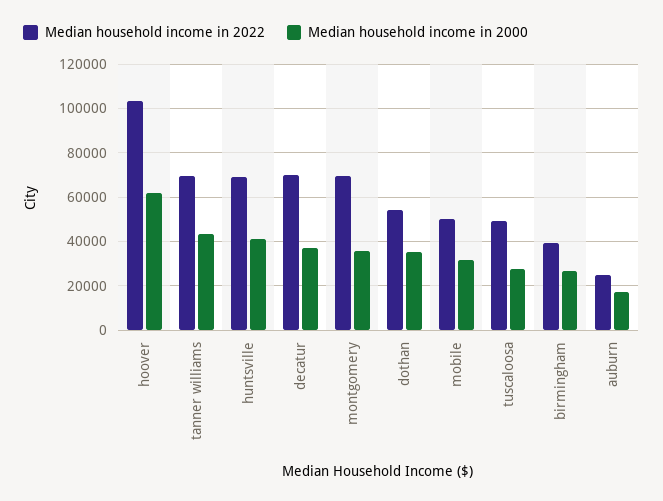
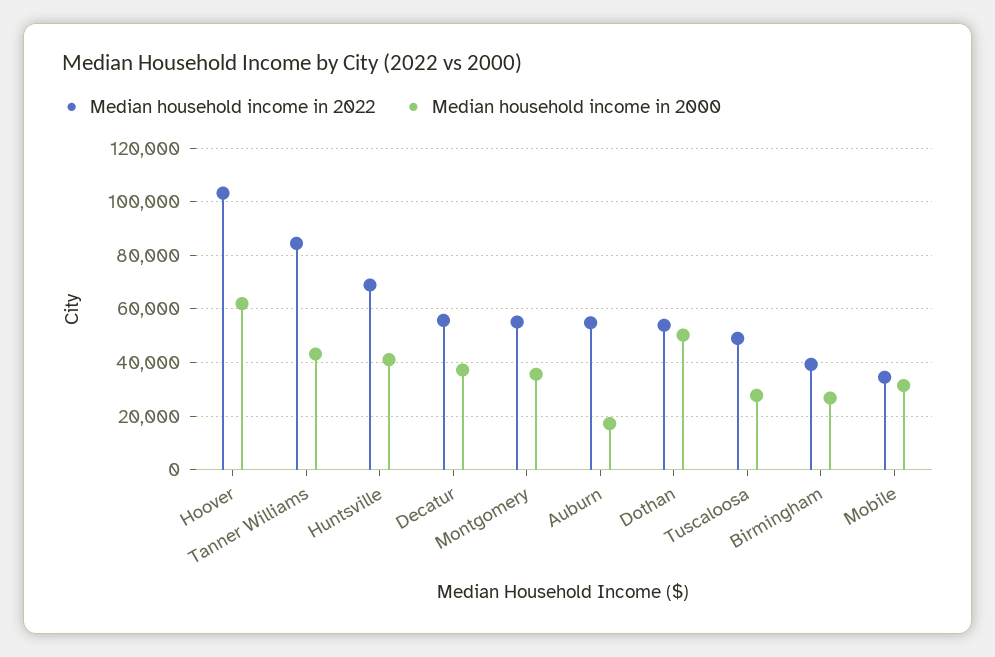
  {
    "Median household income in 2022": {
      "hoover": 102500,
-     "tanner williams": 70000,
+     "tanner williams": 85000,
      "huntsville": 70000,
-     "decatur": 70000,
+     "decatur": 55000,
-     "montgomery": 70000,
+     "montgomery": 55000,
      "dothan": 55000,
-     "mobile": 50000,
+     "mobile": 35000,
      "tuscaloosa": 50000,
      "birmingham": 40000,
-     "auburn": 25000
+     "auburn": 55000
    },
    "Median household income in 2000": {
      "hoover": 62500,
      "tanner williams": 42500,
      "huntsville": 40000,
      "decatur": 37500,
      "montgomery": 35000,
-     "dothan": 35000,
+     "dothan": 50000,
      "mobile": 32500,
      "tuscaloosa": 27500,
      "birmingham": 27500,
      "auburn": 17500
    }
  }

